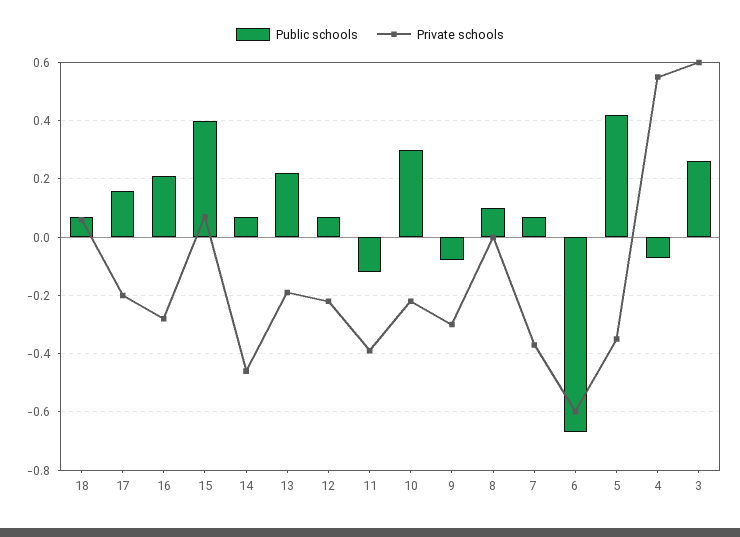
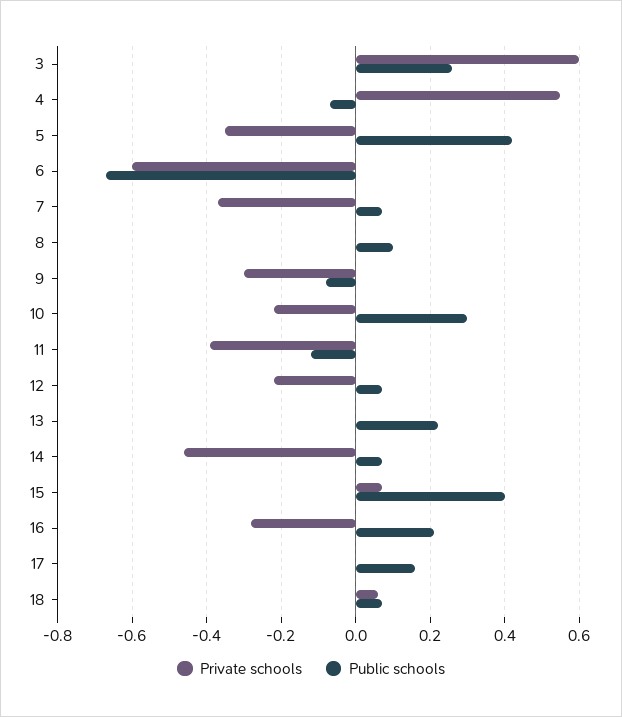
  {
    "Public schools": {
      "18": 0.05,
      "17": 0.15,
      "16": 0.2,
      "15": 0.4,
      "14": 0.05,
      "13": 0.2,
      "12": 0.05,
      "11": -0.1,
      "10": 0.3,
      "9": -0.1,
      "8": 0.1,
      "7": 0.05,
      "6": -0.65,
      "5": 0.4,
      "4": -0.05,
      "3": 0.25
    },
    "Private schools": {
      "18": 0.05,
-     "17": -0.2,
+     "17": 0,
      "16": -0.3,
      "15": 0.05,
      "14": -0.45,
-     "13": -0.2,
+     "13": 0,
      "12": -0.2,
      "11": -0.4,
      "10": -0.2,
      "9": -0.3,
      "8": 0,
      "7": -0.35,
      "6": -0.6,
      "5": -0.35,
      "4": 0.55,
      "3": 0.6
    }
  }

